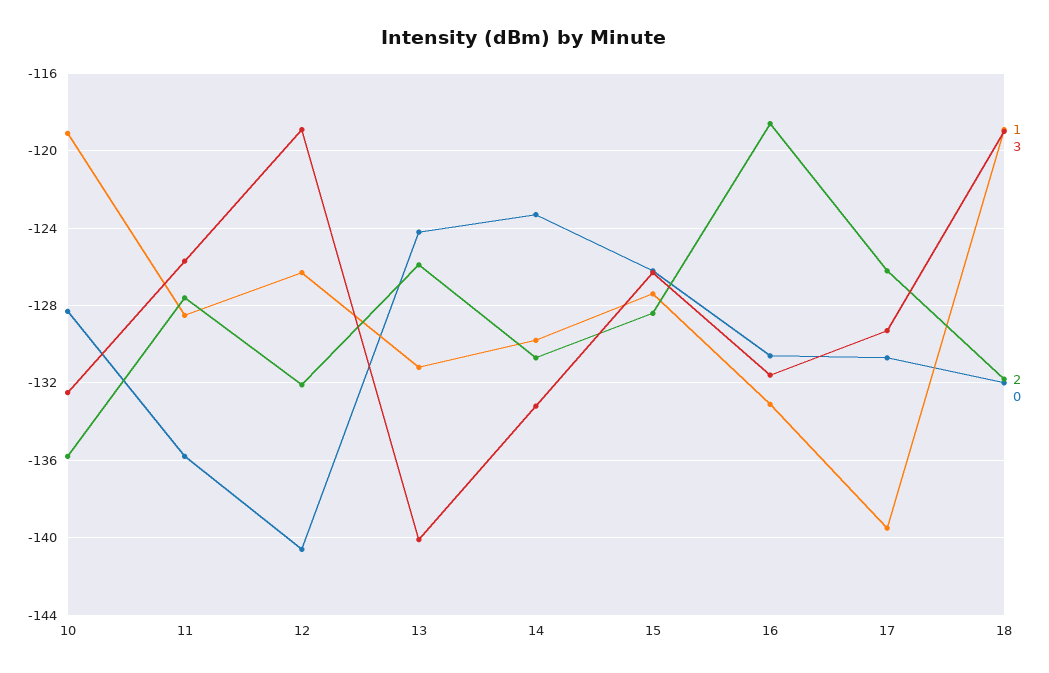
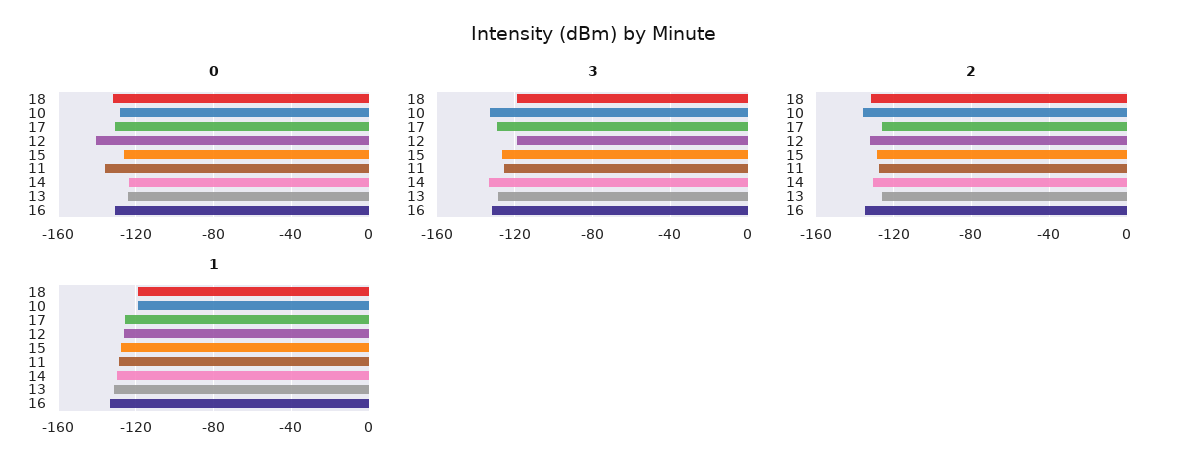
  {
    "1": {
      "10": -119,
      "11": -128.5,
      "12": -126.5,
      "13": -131,
      "14": -130,
      "15": -127.5,
      "16": -133,
-     "17": -139.5,
+     "17": -125,
      "18": -119
    },
    "3": {
      "10": -132.5,
      "11": -125.5,
      "12": -119,
-     "13": -140,
+     "13": -130,
      "14": -133,
      "15": -126.5,
      "16": -131.5,
      "17": -129.5,
      "18": -119
    },
    "2": {
      "10": -136,
      "11": -127.5,
      "12": -132,
      "13": -126,
      "14": -130.5,
      "15": -128.5,
-     "16": -118.5,
+     "16": -135,
      "17": -126,
      "18": -132
    },
    "0": {
      "10": -128.5,
      "11": -136,
      "12": -140.5,
      "13": -124,
      "14": -123.5,
      "15": -126,
      "16": -130.5,
      "17": -130.5,
      "18": -132
    }
  }

